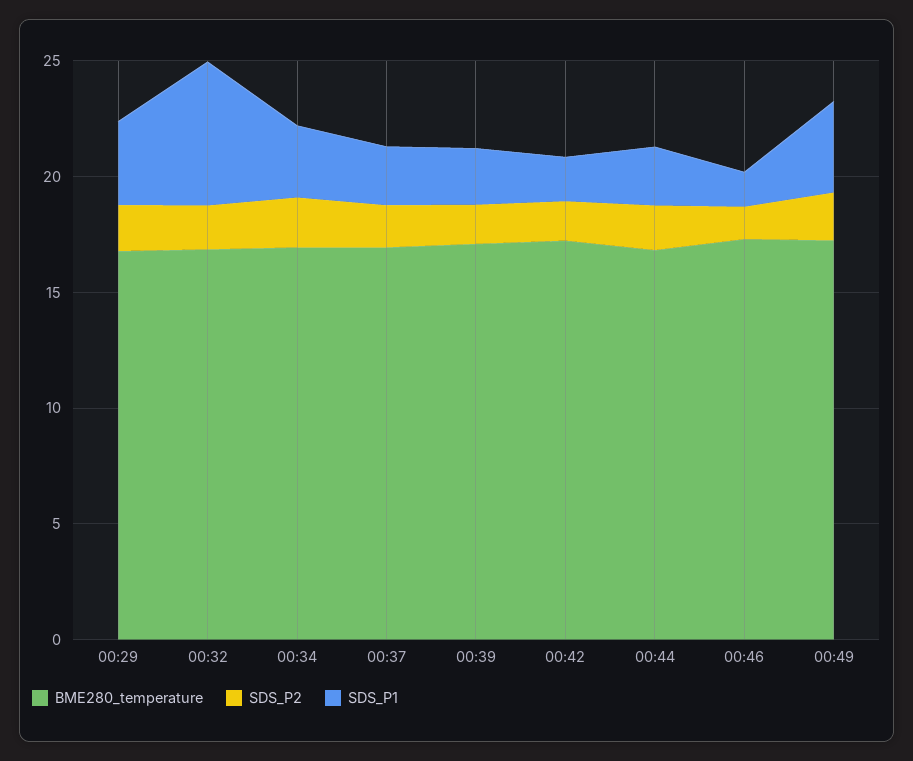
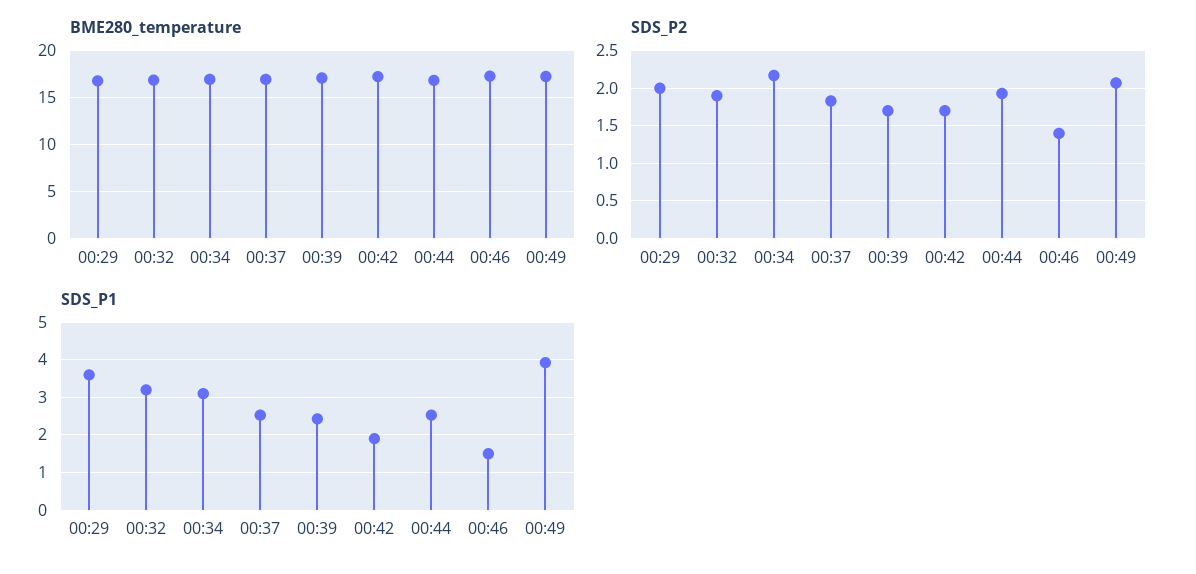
  {
    "BME280_temperature": {
      "00:29": 17,
      "00:32": 17,
      "00:34": 17,
      "00:37": 17,
      "00:39": 17,
      "00:42": 17,
      "00:44": 17,
      "00:46": 17,
      "00:49": 17
    },
    "SDS_P2": {
      "00:29": 2,
      "00:32": 1.9,
      "00:34": 2.2,
      "00:37": 1.8,
      "00:39": 1.7,
      "00:42": 1.7,
      "00:44": 1.9,
      "00:46": 1.4,
      "00:49": 2.1
    },
    "SDS_P1": {
      "00:29": 3.6,
-     "00:32": 6,
+     "00:32": 3.2,
      "00:34": 3.2,
      "00:37": 2.6,
      "00:39": 2.4,
      "00:42": 2,
      "00:44": 2.6,
      "00:46": 1.6,
      "00:49": 4
    }
  }

